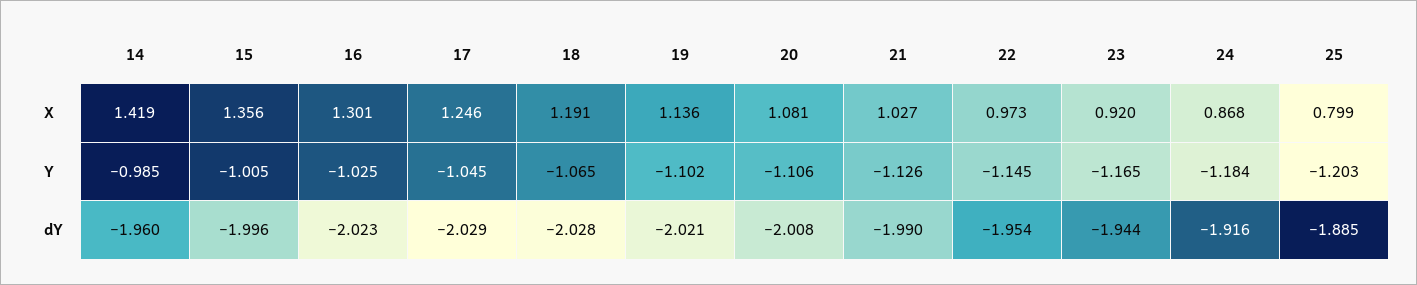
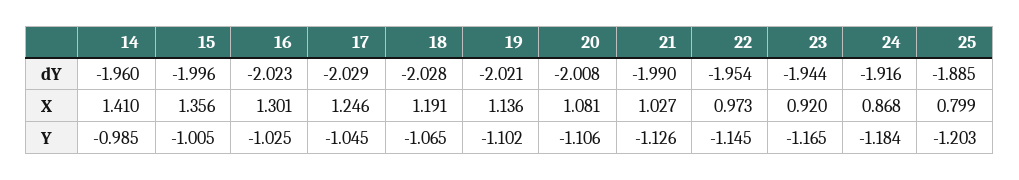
  {
    "14": {
-     "X": 1.419,
+     "X": 1.41,
      "Y": -0.985,
      "dY": -1.96
    },
    "15": {
      "X": 1.356,
      "Y": -1.005,
      "dY": -1.996
    },
    "16": {
      "X": 1.301,
      "Y": -1.025,
      "dY": -2.023
    },
    "17": {
      "X": 1.246,
      "Y": -1.045,
      "dY": -2.029
    },
    "18": {
      "X": 1.191,
      "Y": -1.065,
      "dY": -2.028
    },
    "19": {
      "X": 1.136,
      "Y": -1.102,
      "dY": -2.021
    },
    "20": {
      "X": 1.081,
      "Y": -1.106,
      "dY": -2.008
    },
    "21": {
      "X": 1.027,
      "Y": -1.126,
      "dY": -1.99
    },
    "22": {
      "X": 0.973,
      "Y": -1.145,
      "dY": -1.954
    },
    "23": {
      "X": 0.92,
      "Y": -1.165,
      "dY": -1.944
    },
    "24": {
      "X": 0.868,
      "Y": -1.184,
      "dY": -1.916
    },
    "25": {
      "X": 0.799,
      "Y": -1.203,
      "dY": -1.885
    }
  }

